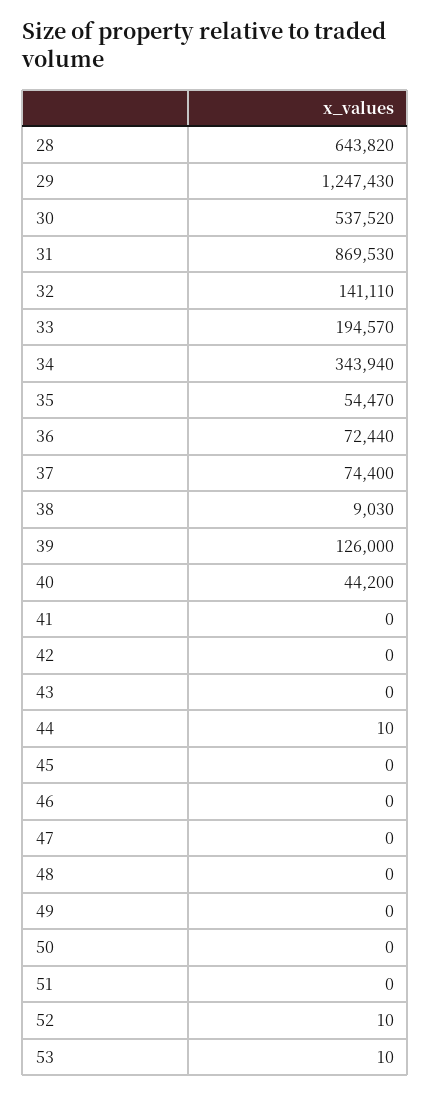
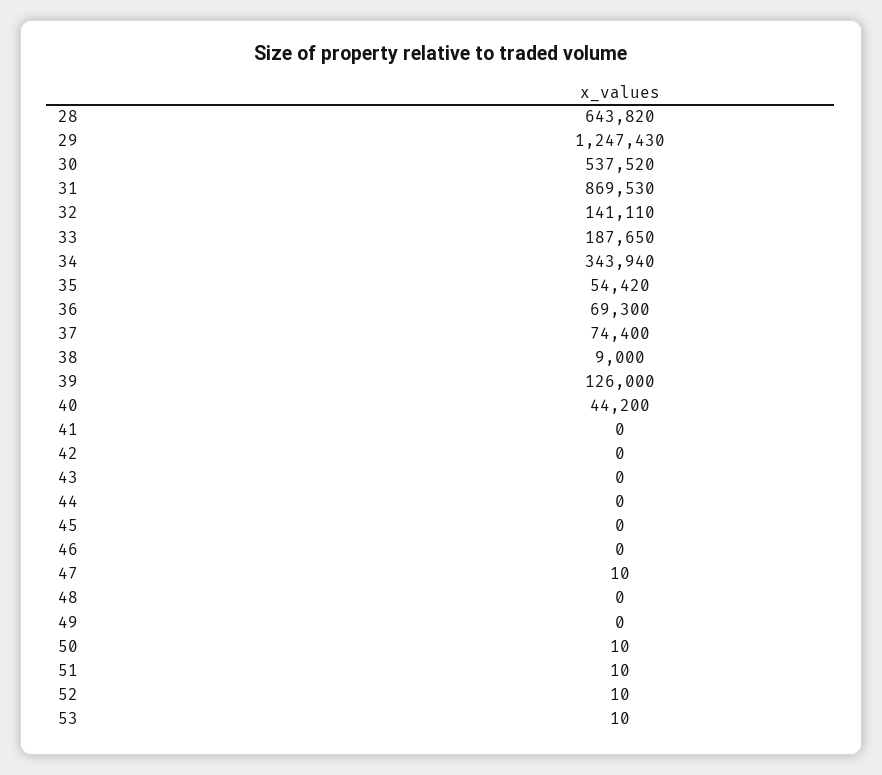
  {
    "28": 643820,
    "29": 1247430,
    "30": 537520,
    "31": 869530,
    "32": 141110,
-   "33": 194570,
+   "33": 187650,
    "34": 343940,
-   "35": 54470,
+   "35": 54420,
-   "36": 72440,
+   "36": 69300,
    "37": 74400,
-   "38": 9030,
+   "38": 9000,
    "39": 126000,
    "40": 44200,
    "41": 0,
    "42": 0,
    "43": 0,
-   "44": 10,
+   "44": 0,
    "45": 0,
    "46": 0,
-   "47": 0,
+   "47": 10,
    "48": 0,
    "49": 0,
-   "50": 0,
+   "50": 10,
-   "51": 0,
+   "51": 10,
    "52": 10,
    "53": 10
  }

